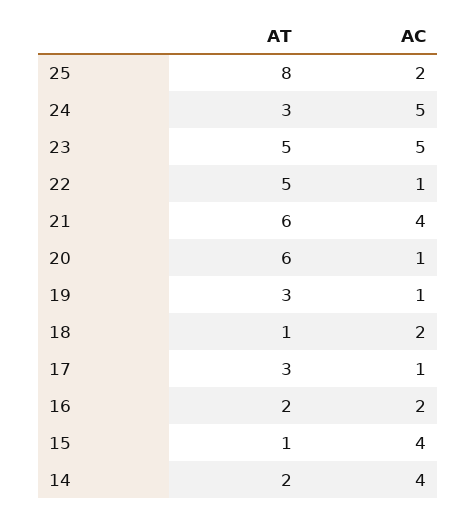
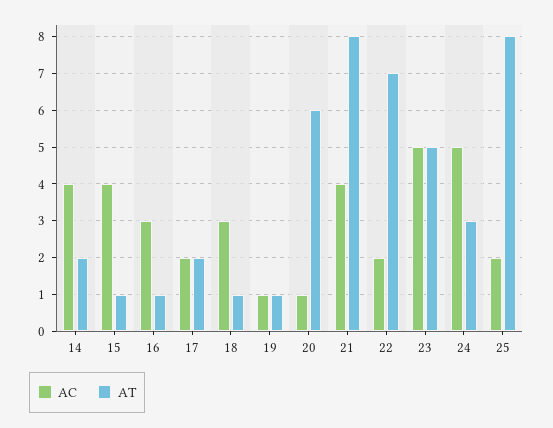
  {
    "AT": {
      "25": 8,
      "24": 3,
      "23": 5,
-     "22": 5,
+     "22": 7,
-     "21": 6,
+     "21": 8,
      "20": 6,
-     "19": 3,
+     "19": 1,
      "18": 1,
-     "17": 3,
+     "17": 2,
-     "16": 2,
+     "16": 1,
      "15": 1,
      "14": 2
    },
    "AC": {
      "25": 2,
      "24": 5,
      "23": 5,
-     "22": 1,
+     "22": 2,
      "21": 4,
      "20": 1,
      "19": 1,
-     "18": 2,
+     "18": 3,
-     "17": 1,
+     "17": 2,
-     "16": 2,
+     "16": 3,
      "15": 4,
      "14": 4
    }
  }

